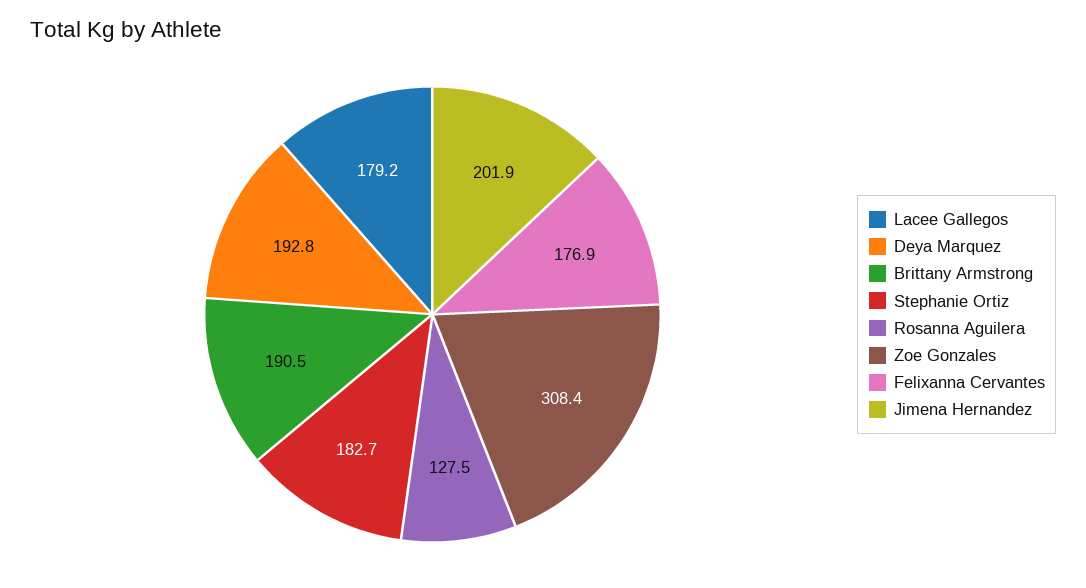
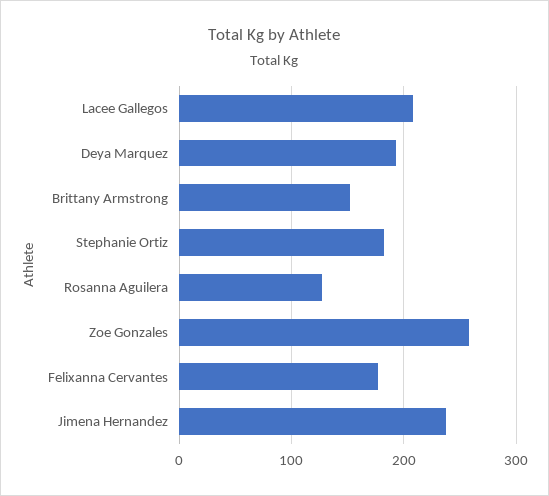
  {
-   "Lacee Gallegos": 179.2,
+   "Lacee Gallegos": 210,
    "Deya Marquez": 192.8,
-   "Brittany Armstrong": 190.5,
+   "Brittany Armstrong": 150,
    "Stephanie Ortiz": 182.7,
    "Rosanna Aguilera": 127.5,
-   "Zoe Gonzales": 308.4,
+   "Zoe Gonzales": 260,
    "Felixanna Cervantes": 176.9,
-   "Jimena Hernandez": 201.9
+   "Jimena Hernandez": 240
  }

